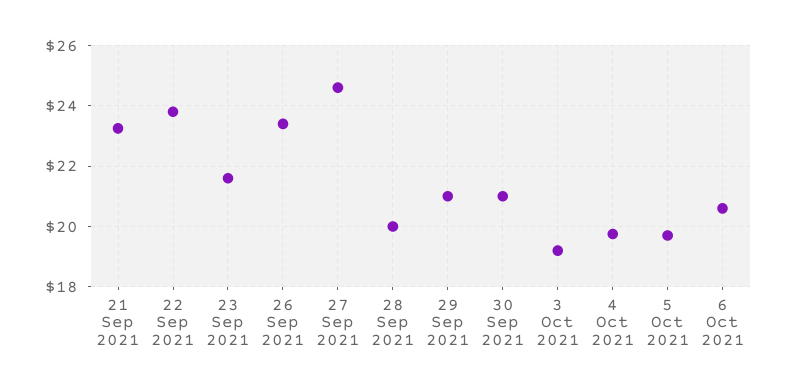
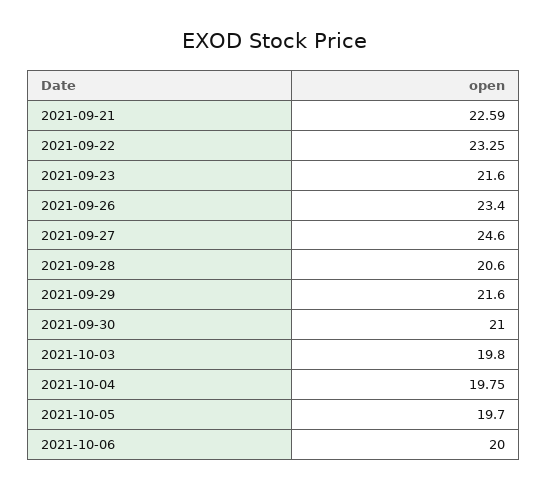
  {
-   "21 Sep 2021": 23.2,
+   "21 Sep 2021": 22.59,
-   "22 Sep 2021": 23.8,
+   "22 Sep 2021": 23.25,
    "23 Sep 2021": 21.6,
    "26 Sep 2021": 23.4,
    "27 Sep 2021": 24.6,
-   "28 Sep 2021": 20,
+   "28 Sep 2021": 20.6,
-   "29 Sep 2021": 21,
+   "29 Sep 2021": 21.6,
    "30 Sep 2021": 21,
-   "3 Oct 2021": 19.2,
+   "3 Oct 2021": 19.8,
    "4 Oct 2021": 19.75,
    "5 Oct 2021": 19.7,
-   "6 Oct 2021": 20.6
+   "6 Oct 2021": 20
  }

